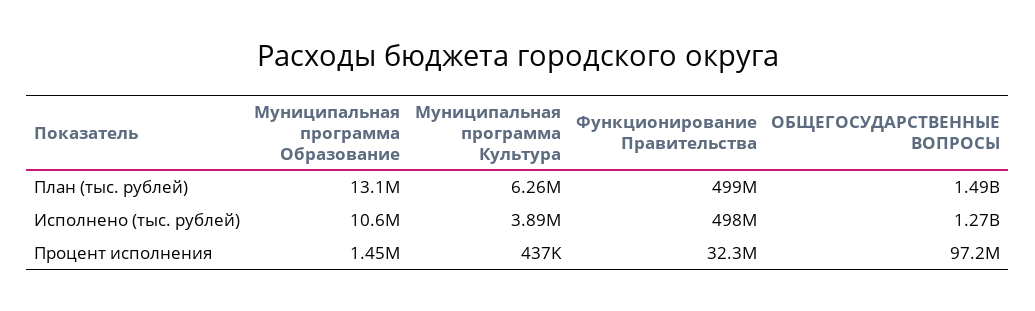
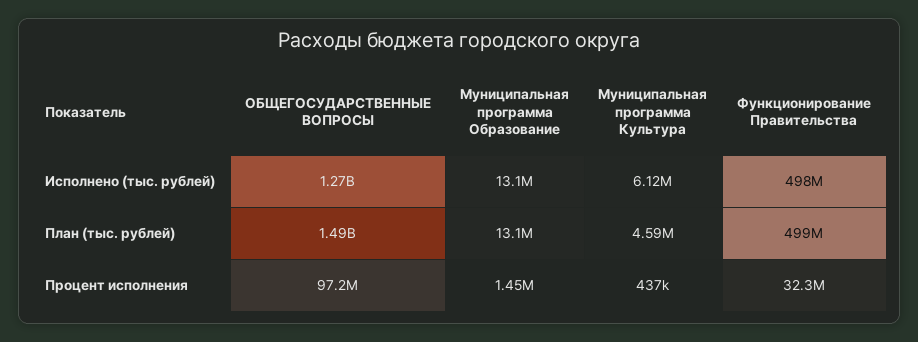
  {
    "Муниципальная программа Образование": {
      "План (тыс. рублей)": 13100000,
-     "Исполнено (тыс. рублей)": 10600000,
+     "Исполнено (тыс. рублей)": 13100000,
      "Процент исполнения": 1450000
    },
    "Муниципальная программа Культура": {
-     "План (тыс. рублей)": 6260000,
+     "План (тыс. рублей)": 4590000,
-     "Исполнено (тыс. рублей)": 3890000,
+     "Исполнено (тыс. рублей)": 6120000,
      "Процент исполнения": 437000
    },
    "Функционирование Правительства": {
      "План (тыс. рублей)": 499000000,
      "Исполнено (тыс. рублей)": 498000000,
      "Процент исполнения": 32300000
    },
    "ОБЩЕГОСУДАРСТВЕННЫЕ ВОПРОСЫ": {
      "План (тыс. рублей)": 1490000000,
      "Исполнено (тыс. рублей)": 1270000000,
      "Процент исполнения": 97200000
    }
  }

